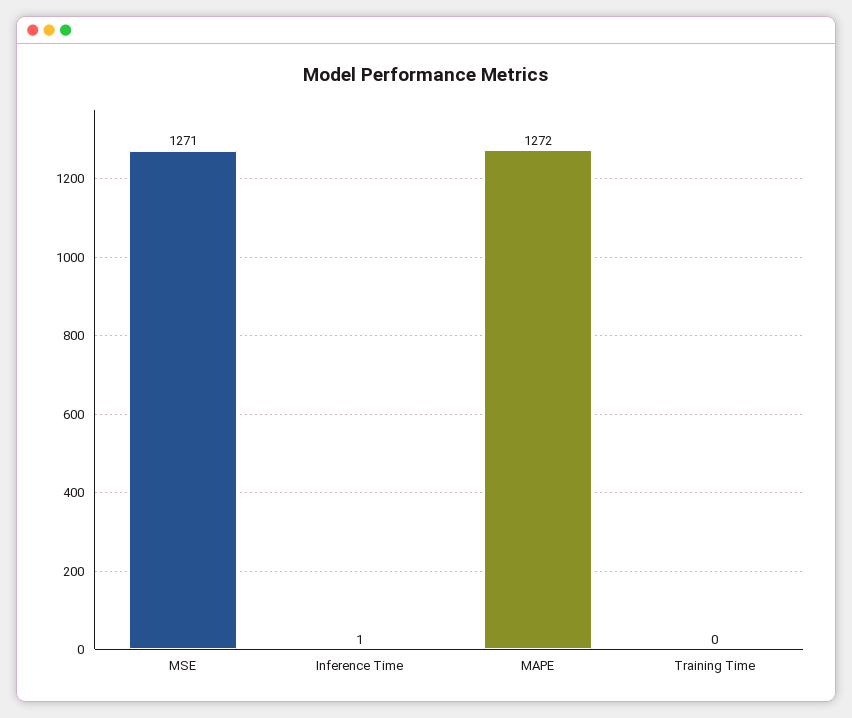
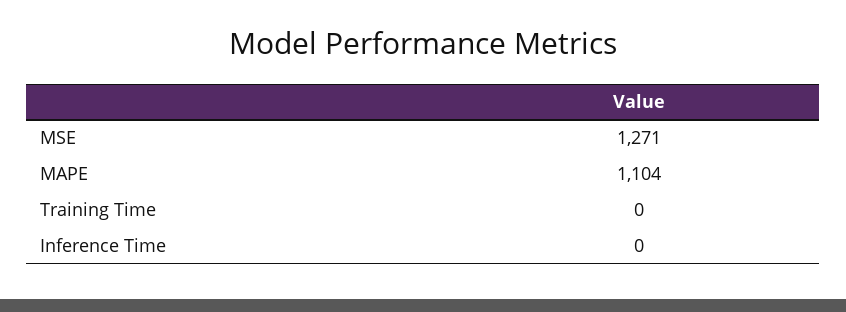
  {
    "MSE": 1271,
-   "Inference Time": 1,
+   "Inference Time": 0,
-   "MAPE": 1272,
+   "MAPE": 1104,
    "Training Time": 0
  }

